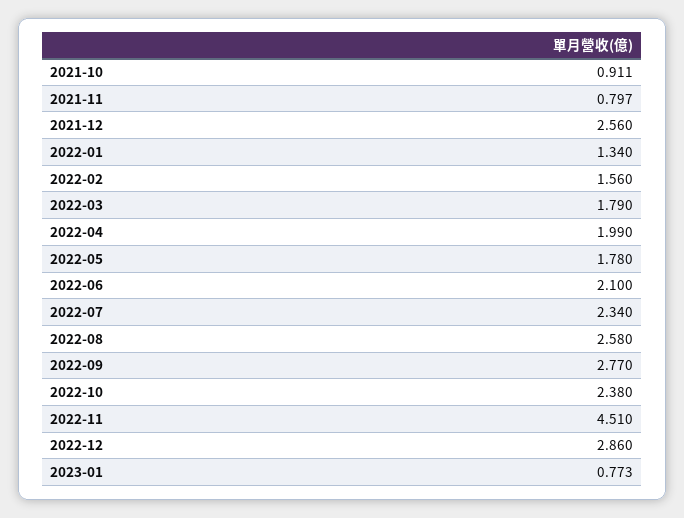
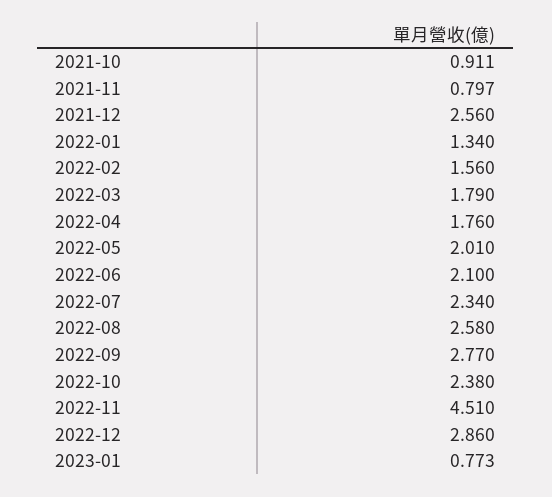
  {
    "2021-10": 0.911,
    "2021-11": 0.797,
    "2021-12": 2.56,
    "2022-01": 1.34,
    "2022-02": 1.56,
    "2022-03": 1.79,
-   "2022-04": 1.99,
+   "2022-04": 1.76,
-   "2022-05": 1.78,
+   "2022-05": 2.01,
    "2022-06": 2.1,
    "2022-07": 2.34,
    "2022-08": 2.58,
    "2022-09": 2.77,
    "2022-10": 2.38,
    "2022-11": 4.51,
    "2022-12": 2.86,
    "2023-01": 0.773
  }

